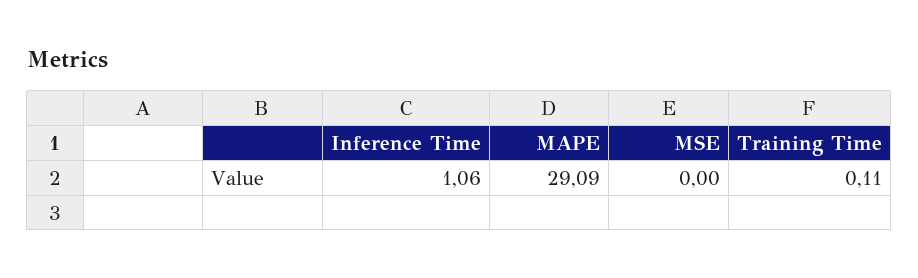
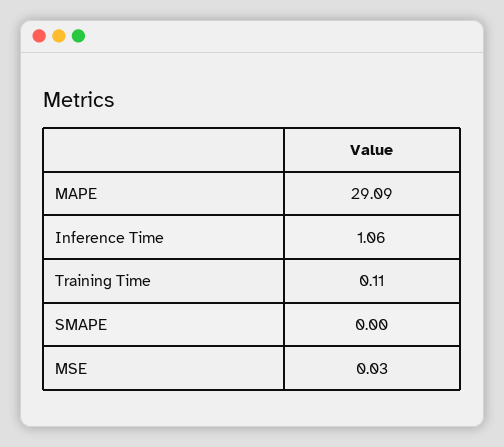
  {
    "Inference Time": 1.06,
    "MAPE": 29.09,
-   "MSE": 0,
+   "MSE": 0.03,
-   "Training Time": 0.11
+   "Training Time": 0.11,
+   "SMAPE": 0
  }

